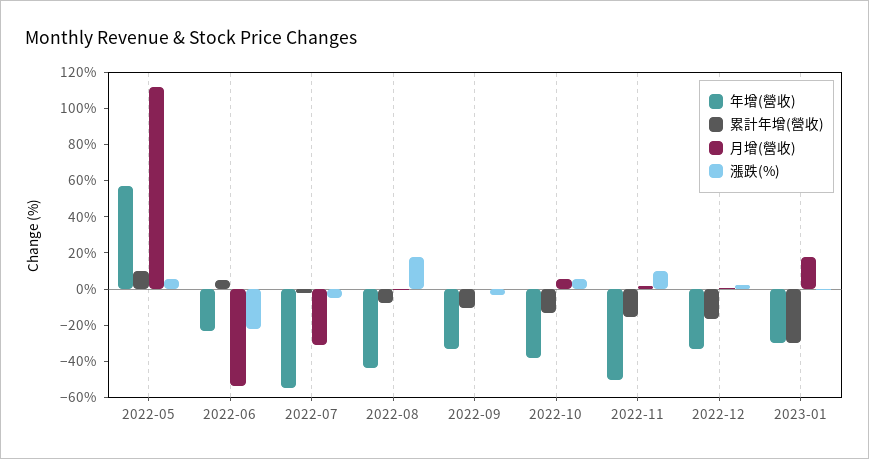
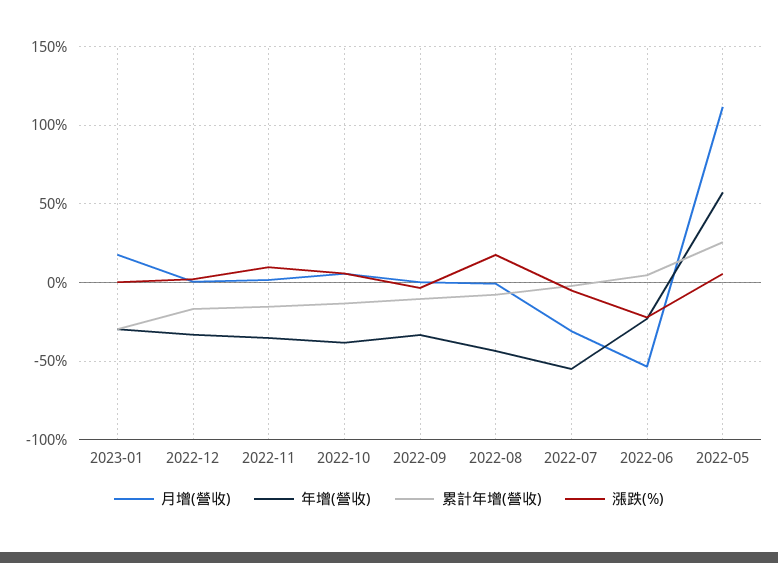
  {
    "年增(營收)": {
      "2022-05": 55,
      "2022-06": -25,
      "2022-07": -55,
      "2022-08": -45,
      "2022-09": -35,
      "2022-10": -40,
-     "2022-11": -50,
+     "2022-11": -35,
      "2022-12": -35,
      "2023-01": -30
    },
    "累計年增(營收)": {
-     "2022-05": 10,
+     "2022-05": 25,
      "2022-06": 5,
      "2022-07": 0,
      "2022-08": -10,
      "2022-09": -10,
      "2022-10": -15,
      "2022-11": -15,
      "2022-12": -15,
      "2023-01": -30
    },
    "月增(營收)": {
      "2022-05": 110,
      "2022-06": -55,
      "2022-07": -30,
      "2022-08": 0,
      "2022-09": 0,
      "2022-10": 5,
      "2022-11": 0,
      "2022-12": 0,
      "2023-01": 20
    },
    "漲跌(%)": {
      "2022-05": 5,
      "2022-06": -20,
      "2022-07": -5,
      "2022-08": 15,
      "2022-09": -5,
      "2022-10": 5,
      "2022-11": 10,
      "2022-12": 0,
      "2023-01": 0
    }
  }

